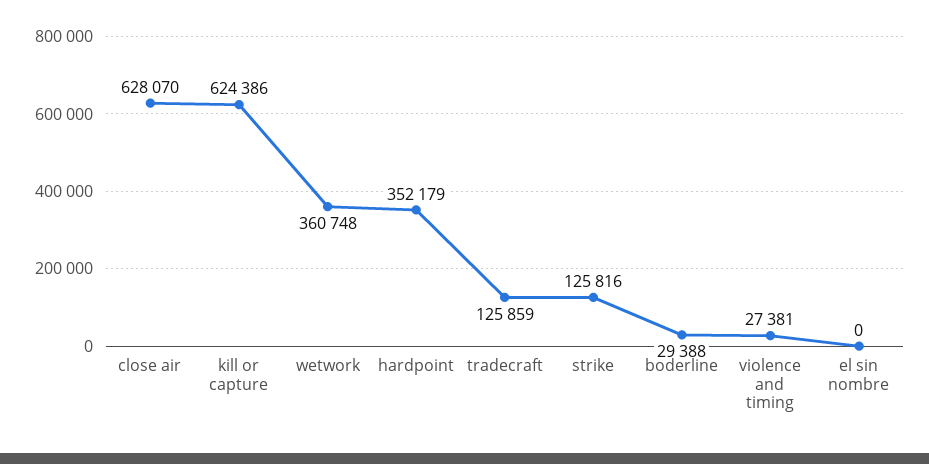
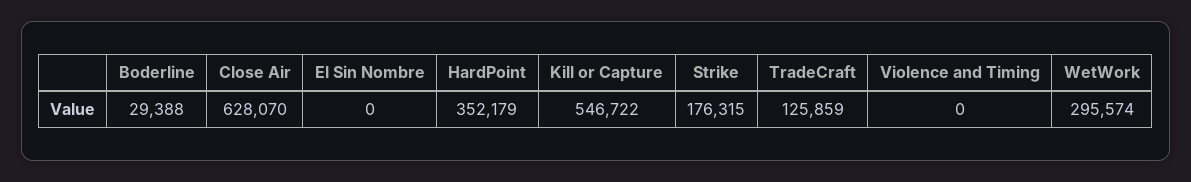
  {
    "close air": 628070,
-   "kill or capture": 624386,
+   "kill or capture": 546722,
-   "wetwork": 360748,
+   "wetwork": 295574,
    "hardpoint": 352179,
    "tradecraft": 125859,
-   "strike": 125816,
+   "strike": 176315,
    "boderline": 29388,
-   "violence and timing": 27381,
+   "violence and timing": 0,
    "el sin nombre": 0
  }

